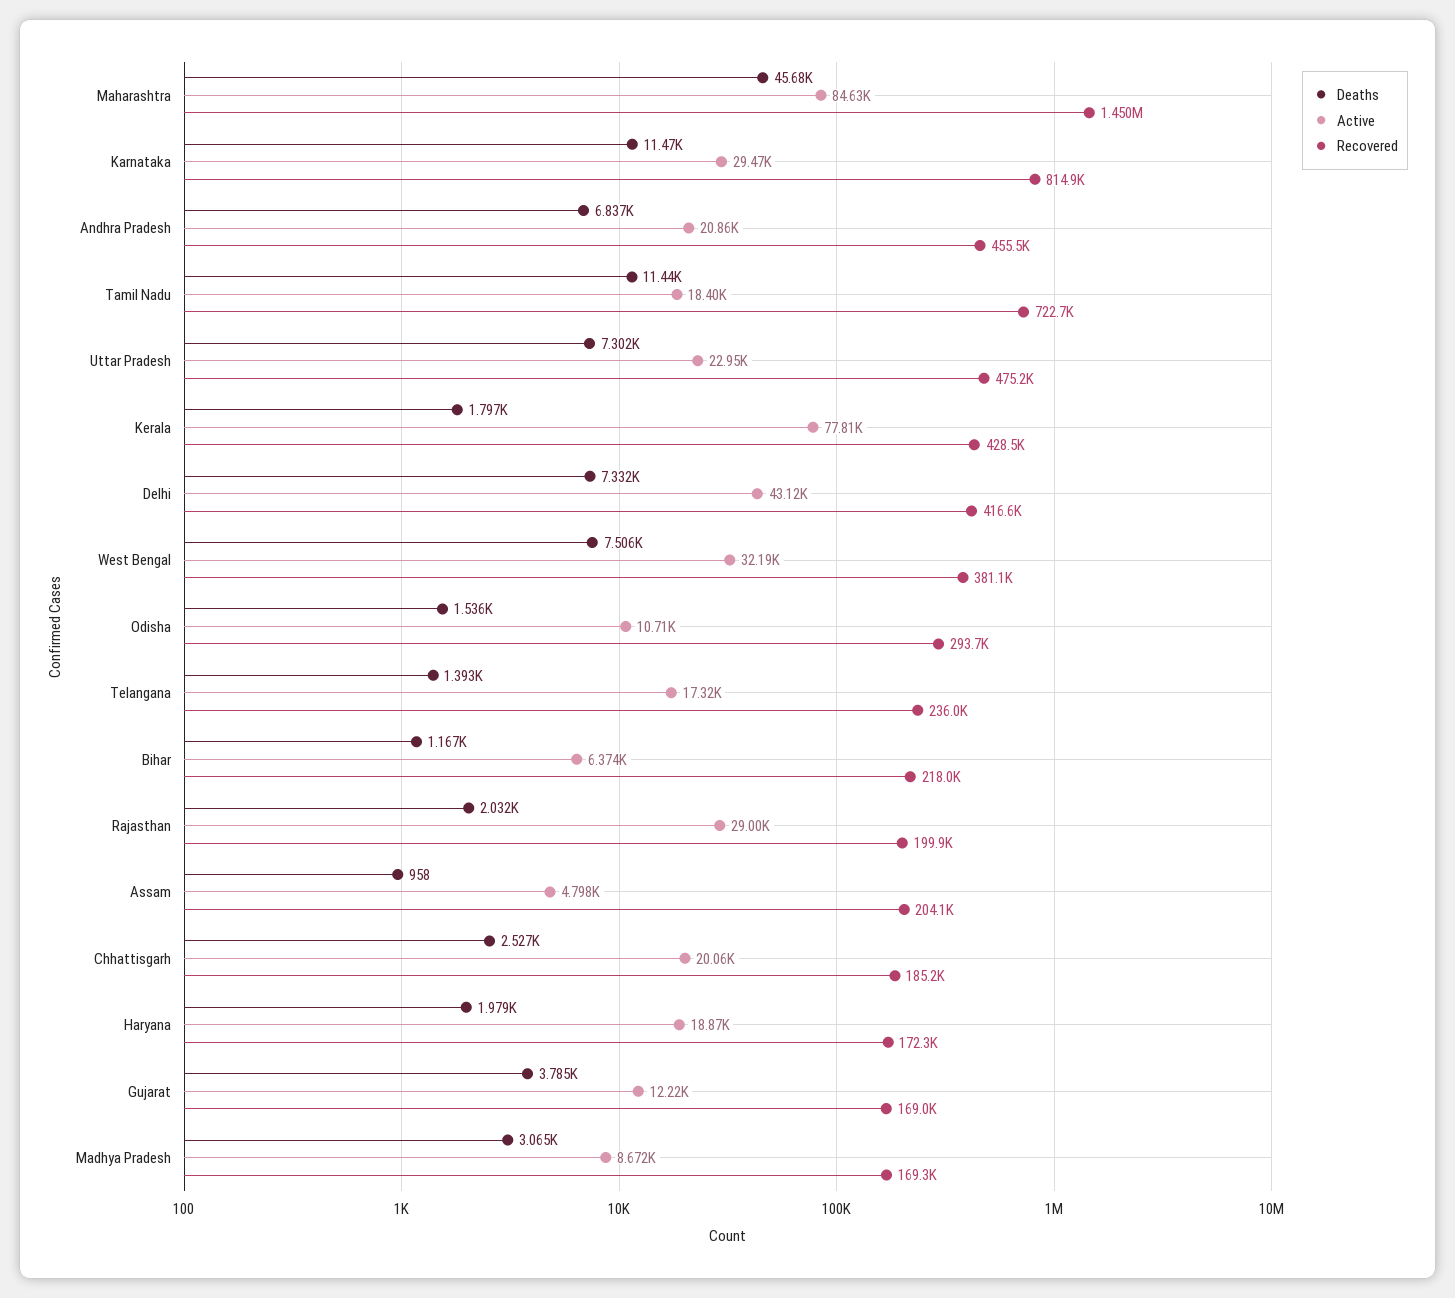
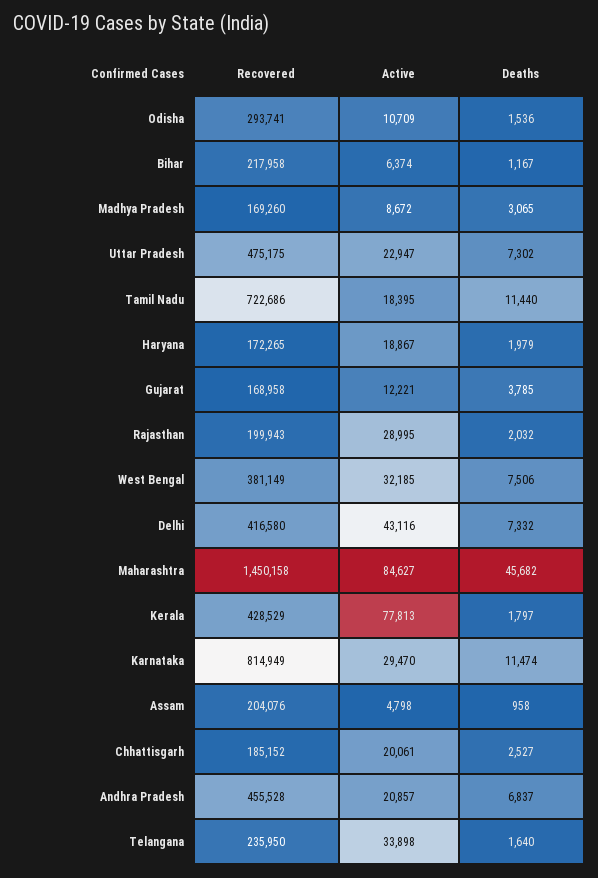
  {
    "Deaths": {
      "Maharashtra": 45682,
      "Karnataka": 11474,
      "Andhra Pradesh": 6837,
      "Tamil Nadu": 11440,
      "Uttar Pradesh": 7302,
      "Kerala": 1797,
      "Delhi": 7332,
      "West Bengal": 7506,
      "Odisha": 1536,
-     "Telangana": 1393,
+     "Telangana": 1640,
      "Bihar": 1167,
      "Rajasthan": 2032,
      "Assam": 958,
      "Chhattisgarh": 2527,
      "Haryana": 1979,
      "Gujarat": 3785,
      "Madhya Pradesh": 3065
    },
    "Active": {
      "Maharashtra": 84627,
      "Karnataka": 29470,
      "Andhra Pradesh": 20857,
      "Tamil Nadu": 18395,
      "Uttar Pradesh": 22947,
      "Kerala": 77813,
      "Delhi": 43116,
      "West Bengal": 32185,
      "Odisha": 10709,
-     "Telangana": 17320,
+     "Telangana": 33898,
      "Bihar": 6374,
      "Rajasthan": 28995,
      "Assam": 4798,
      "Chhattisgarh": 20061,
      "Haryana": 18867,
      "Gujarat": 12221,
      "Madhya Pradesh": 8672
    },
    "Recovered": {
      "Maharashtra": 1450158,
      "Karnataka": 814949,
      "Andhra Pradesh": 455528,
      "Tamil Nadu": 722686,
      "Uttar Pradesh": 475175,
      "Kerala": 428529,
      "Delhi": 416580,
      "West Bengal": 381149,
      "Odisha": 293741,
      "Telangana": 235950,
      "Bihar": 217958,
      "Rajasthan": 199943,
      "Assam": 204076,
      "Chhattisgarh": 185152,
      "Haryana": 172265,
      "Gujarat": 168958,
      "Madhya Pradesh": 169260
    }
  }

